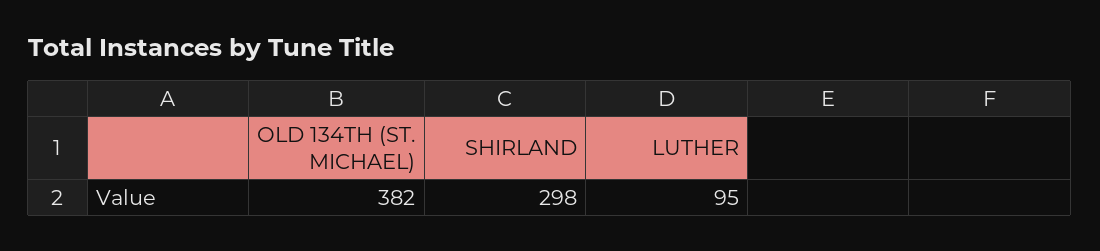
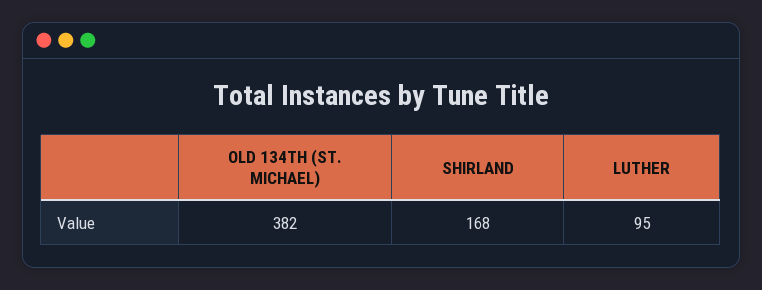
  {
    "OLD 134TH (ST. MICHAEL)": 382,
-   "SHIRLAND": 298,
+   "SHIRLAND": 168,
    "LUTHER": 95
  }

